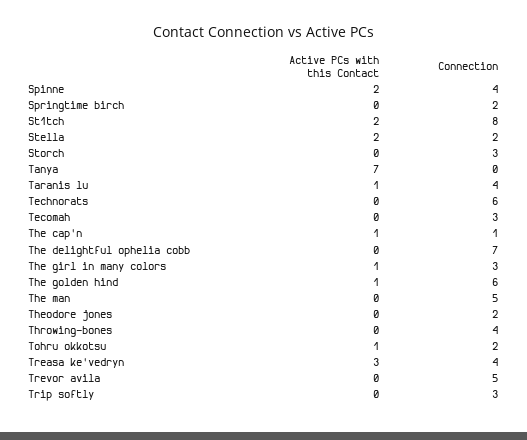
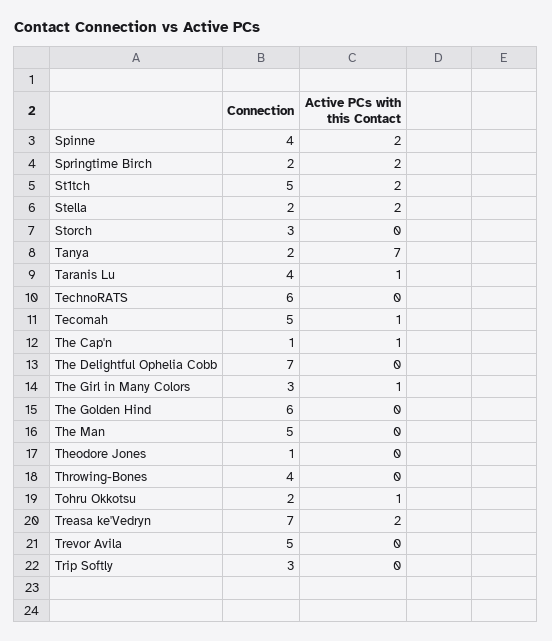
  {
    "Active PCs with this Contact": {
      "Spinne": 2,
-     "Springtime birch": 0,
+     "Springtime birch": 2,
      "St1tch": 2,
      "Stella": 2,
      "Storch": 0,
      "Tanya": 7,
      "Taranis lu": 1,
      "Technorats": 0,
-     "Tecomah": 0,
+     "Tecomah": 1,
      "The cap'n": 1,
      "The delightful ophelia cobb": 0,
      "The girl in many colors": 1,
-     "The golden hind": 1,
+     "The golden hind": 0,
      "The man": 0,
      "Theodore jones": 0,
      "Throwing-bones": 0,
      "Tohru okkotsu": 1,
-     "Treasa ke'vedryn": 3,
+     "Treasa ke'vedryn": 2,
      "Trevor avila": 0,
      "Trip softly": 0
    },
    "Connection": {
      "Spinne": 4,
      "Springtime birch": 2,
-     "St1tch": 8,
+     "St1tch": 5,
      "Stella": 2,
      "Storch": 3,
-     "Tanya": 0,
+     "Tanya": 2,
      "Taranis lu": 4,
      "Technorats": 6,
-     "Tecomah": 3,
+     "Tecomah": 5,
      "The cap'n": 1,
      "The delightful ophelia cobb": 7,
      "The girl in many colors": 3,
      "The golden hind": 6,
      "The man": 5,
-     "Theodore jones": 2,
+     "Theodore jones": 1,
      "Throwing-bones": 4,
      "Tohru okkotsu": 2,
-     "Treasa ke'vedryn": 4,
+     "Treasa ke'vedryn": 7,
      "Trevor avila": 5,
      "Trip softly": 3
    }
  }

